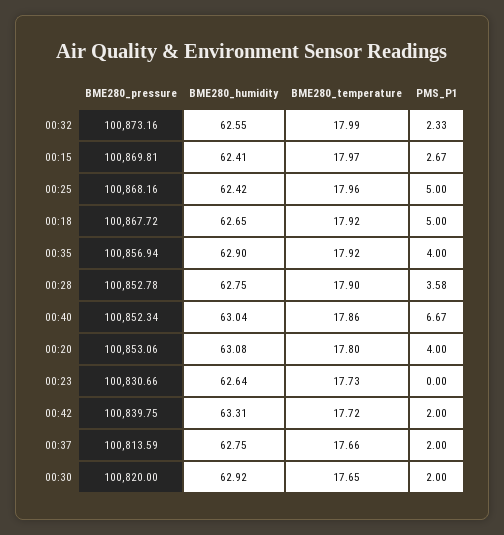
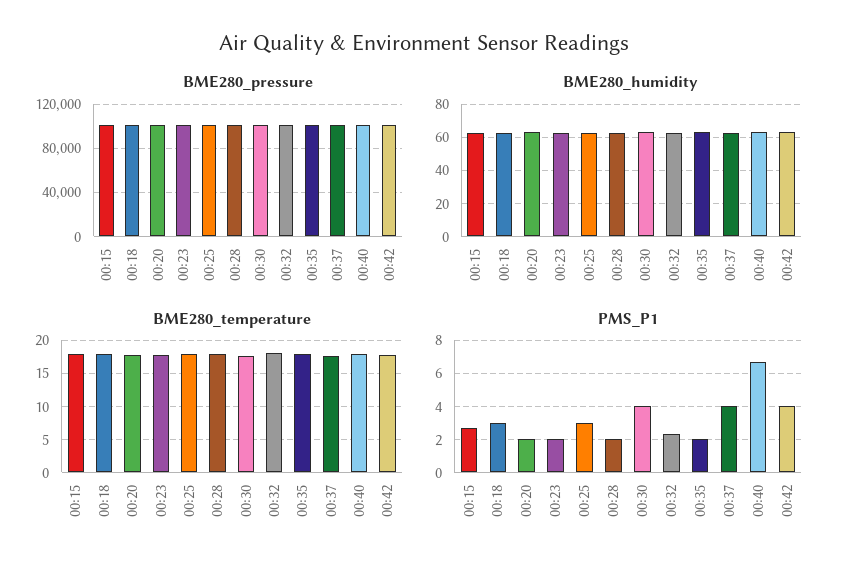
  {
    "BME280_pressure": {
      "00:32": 100873.16,
      "00:15": 100869.81,
      "00:25": 100868.16,
      "00:18": 100867.72,
      "00:35": 100856.94,
      "00:28": 100852.78,
      "00:40": 100852.34,
      "00:20": 100853.06,
      "00:23": 100830.66,
      "00:42": 100839.75,
      "00:37": 100813.59,
      "00:30": 100820
    },
    "BME280_humidity": {
      "00:32": 62.55,
      "00:15": 62.41,
      "00:25": 62.42,
      "00:18": 62.65,
      "00:35": 62.9,
      "00:28": 62.75,
      "00:40": 63.04,
      "00:20": 63.08,
      "00:23": 62.64,
      "00:42": 63.31,
      "00:37": 62.75,
      "00:30": 62.92
    },
    "BME280_temperature": {
      "00:32": 17.99,
      "00:15": 17.97,
      "00:25": 17.96,
      "00:18": 17.92,
      "00:35": 17.92,
      "00:28": 17.9,
      "00:40": 17.86,
      "00:20": 17.8,
      "00:23": 17.73,
      "00:42": 17.72,
      "00:37": 17.66,
      "00:30": 17.65
    },
    "PMS_P1": {
      "00:32": 2.33,
      "00:15": 2.67,
-     "00:25": 5,
+     "00:25": 3,
-     "00:18": 5,
+     "00:18": 3,
-     "00:35": 4,
+     "00:35": 2,
-     "00:28": 3.58,
+     "00:28": 2,
      "00:40": 6.67,
-     "00:20": 4,
+     "00:20": 2,
-     "00:23": 0,
+     "00:23": 2,
-     "00:42": 2,
+     "00:42": 4,
-     "00:37": 2,
+     "00:37": 4,
-     "00:30": 2
+     "00:30": 4
    }
  }

